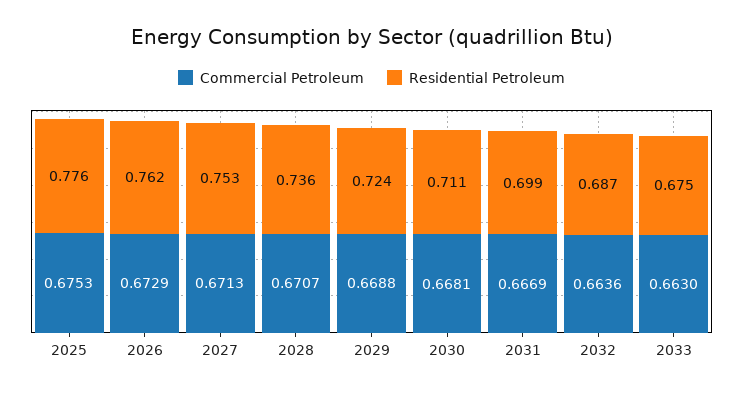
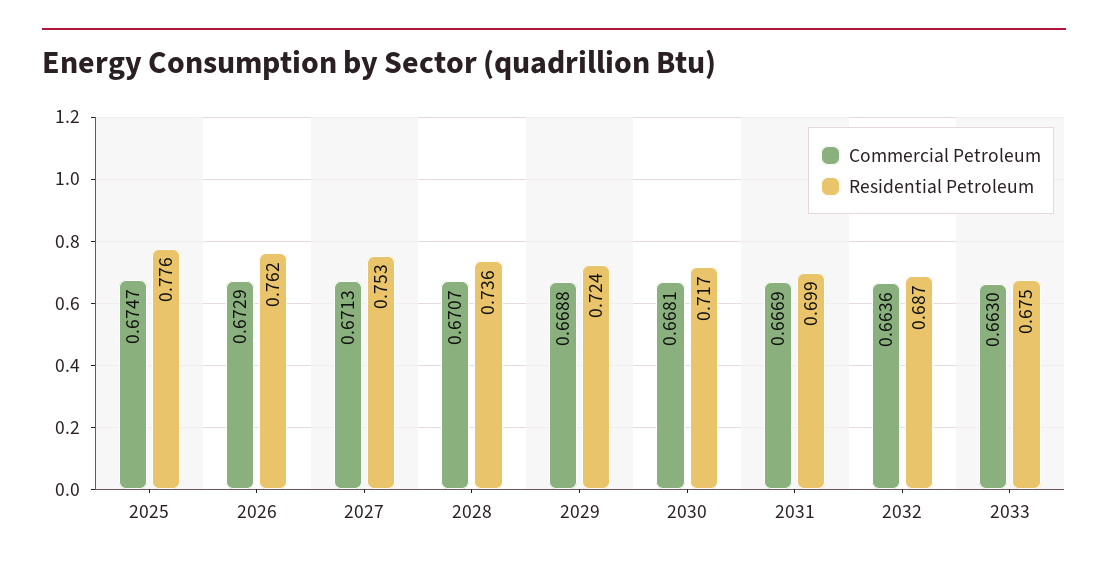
  {
    "Commercial Petroleum": {
-     "2025": 0.6753,
+     "2025": 0.6747,
      "2026": 0.6729,
      "2027": 0.6713,
      "2028": 0.6707,
      "2029": 0.6688,
      "2030": 0.6681,
      "2031": 0.6669,
      "2032": 0.6636,
      "2033": 0.663
    },
    "Residential Petroleum": {
      "2025": 0.776,
      "2026": 0.762,
      "2027": 0.753,
      "2028": 0.736,
      "2029": 0.724,
-     "2030": 0.711,
+     "2030": 0.717,
      "2031": 0.699,
      "2032": 0.687,
      "2033": 0.675
    }
  }

